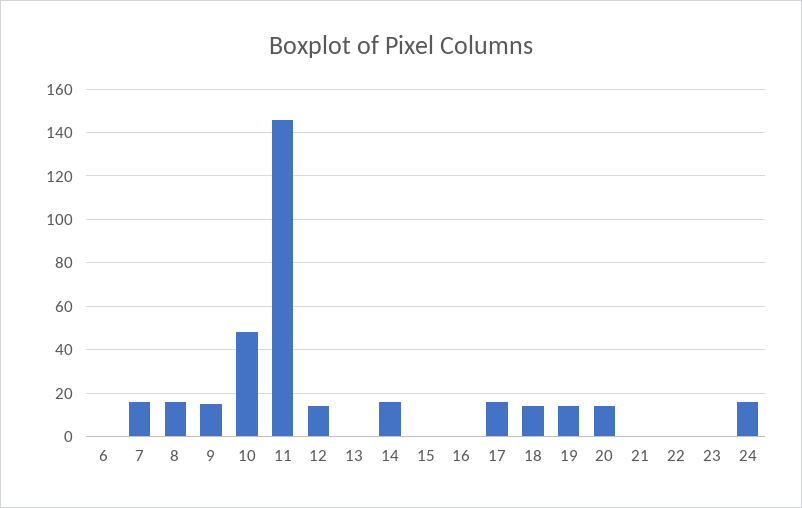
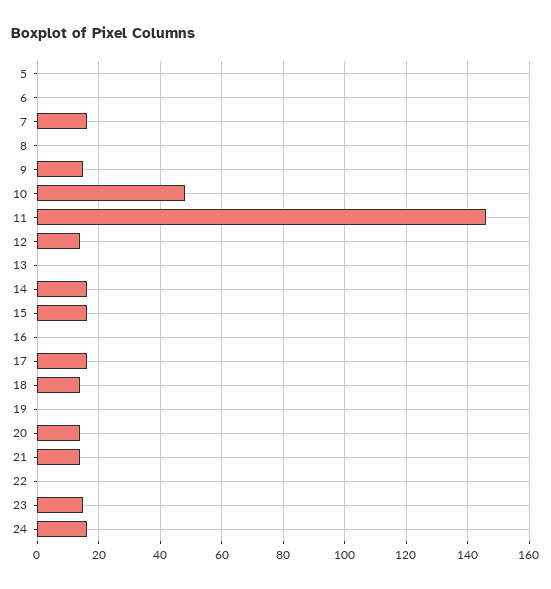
  {
    "6": 0,
    "7": 15,
-   "8": 15,
+   "8": 0,
    "9": 15,
    "10": 50,
    "11": 145,
    "12": 15,
    "13": 0,
    "14": 15,
-   "15": 0,
+   "15": 15,
    "16": 0,
    "17": 15,
    "18": 15,
-   "19": 15,
+   "19": 0,
    "20": 15,
-   "21": 0,
+   "21": 15,
    "22": 0,
-   "23": 0,
+   "23": 15,
-   "24": 15
+   "24": 15,
+   "5": 0
  }

